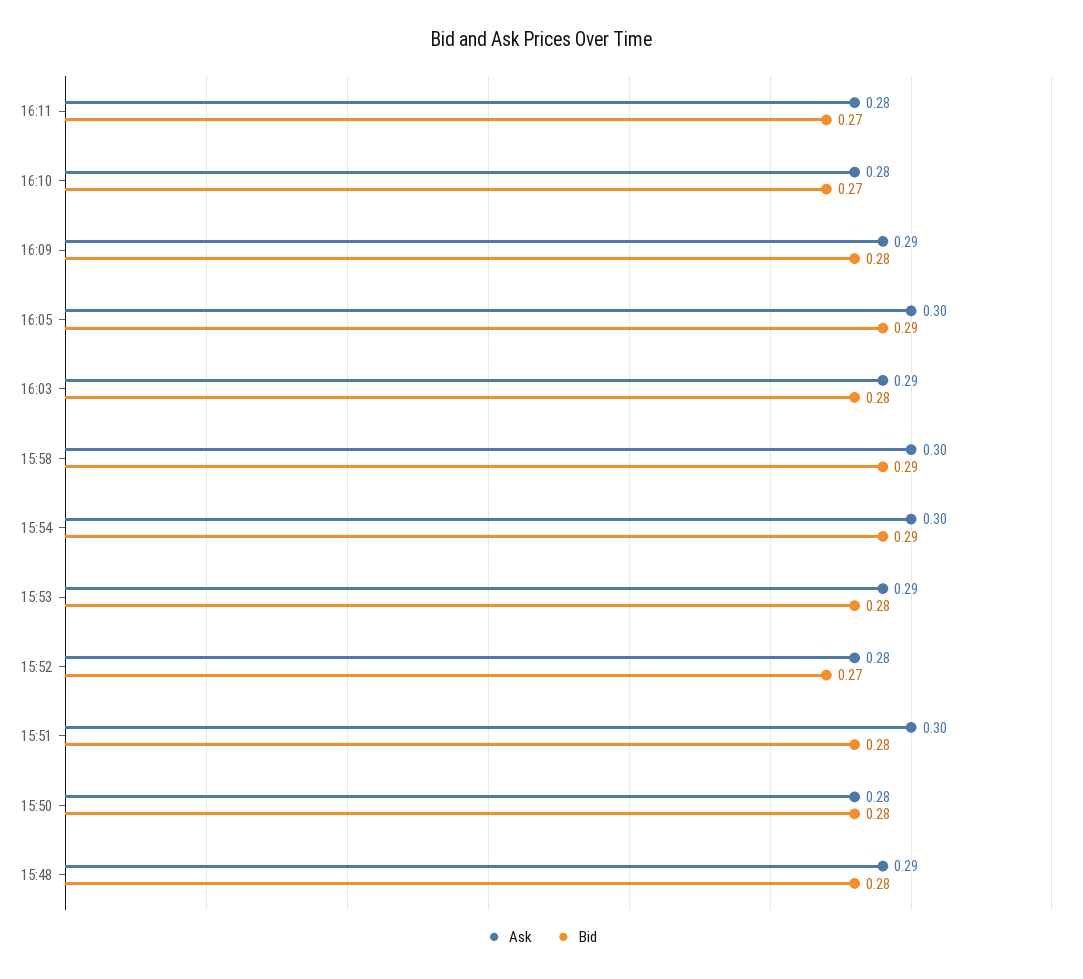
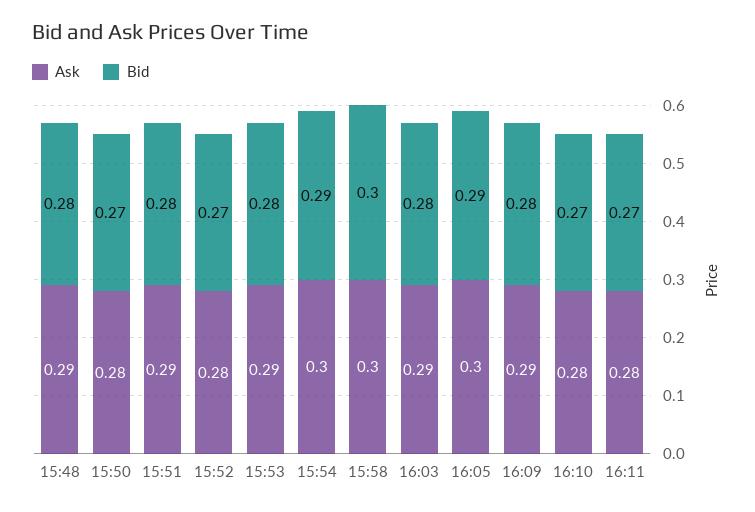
  {
    "Ask": {
      "16:11": 0.28,
      "16:10": 0.28,
      "16:09": 0.29,
      "16:05": 0.3,
      "16:03": 0.29,
      "15:58": 0.3,
      "15:54": 0.3,
      "15:53": 0.29,
      "15:52": 0.28,
-     "15:51": 0.3,
+     "15:51": 0.29,
      "15:50": 0.28,
      "15:48": 0.29
    },
    "Bid": {
      "16:11": 0.27,
      "16:10": 0.27,
      "16:09": 0.28,
      "16:05": 0.29,
      "16:03": 0.28,
-     "15:58": 0.29,
+     "15:58": 0.3,
      "15:54": 0.29,
      "15:53": 0.28,
      "15:52": 0.27,
      "15:51": 0.28,
-     "15:50": 0.28,
+     "15:50": 0.27,
      "15:48": 0.28
    }
  }

